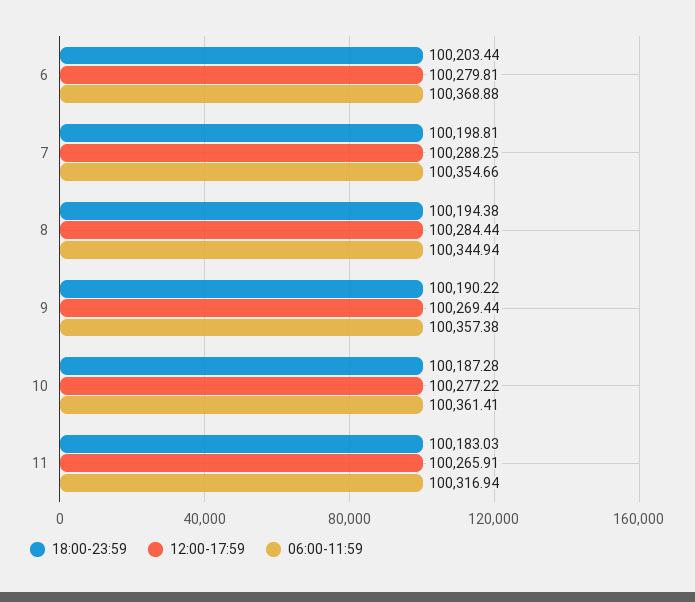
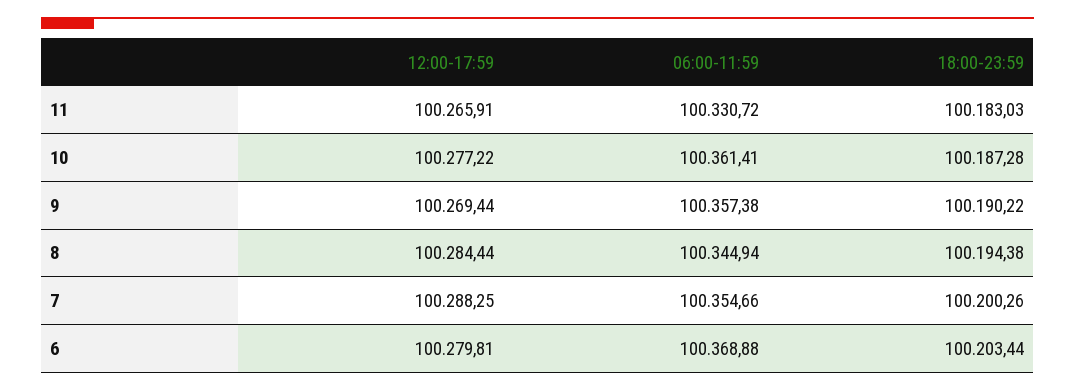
  {
    "18:00-23:59": {
      "6": 100203.44,
-     "7": 100198.81,
+     "7": 100200.26,
      "8": 100194.38,
      "9": 100190.22,
      "10": 100187.28,
      "11": 100183.03
    },
    "12:00-17:59": {
      "6": 100279.81,
      "7": 100288.25,
      "8": 100284.44,
      "9": 100269.44,
      "10": 100277.22,
      "11": 100265.91
    },
    "06:00-11:59": {
      "6": 100368.88,
      "7": 100354.66,
      "8": 100344.94,
      "9": 100357.38,
      "10": 100361.41,
-     "11": 100316.94
+     "11": 100330.72
    }
  }

